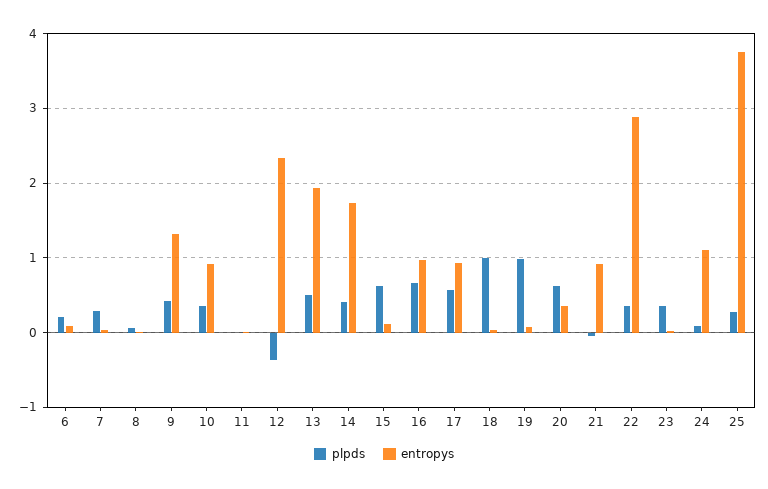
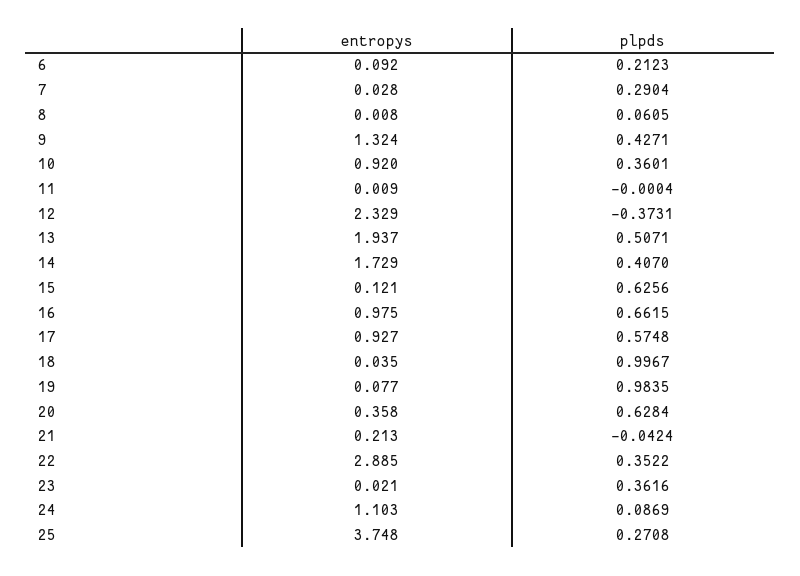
  {
    "plpds": {
      "6": 0.2123,
      "7": 0.2904,
      "8": 0.0605,
      "9": 0.4271,
      "10": 0.3601,
      "11": -0.0004,
      "12": -0.3731,
      "13": 0.5071,
      "14": 0.407,
      "15": 0.6256,
      "16": 0.6615,
      "17": 0.5748,
      "18": 0.9967,
      "19": 0.9835,
      "20": 0.6284,
      "21": -0.0424,
      "22": 0.3522,
      "23": 0.3616,
      "24": 0.0869,
      "25": 0.2708
    },
    "entropys": {
      "6": 0.092,
      "7": 0.028,
      "8": 0.008,
      "9": 1.324,
      "10": 0.92,
      "11": 0.009,
      "12": 2.329,
      "13": 1.937,
      "14": 1.729,
      "15": 0.121,
      "16": 0.975,
      "17": 0.927,
      "18": 0.035,
      "19": 0.077,
      "20": 0.358,
-     "21": 0.9,
+     "21": 0.213,
      "22": 2.885,
      "23": 0.021,
      "24": 1.103,
      "25": 3.748
    }
  }

